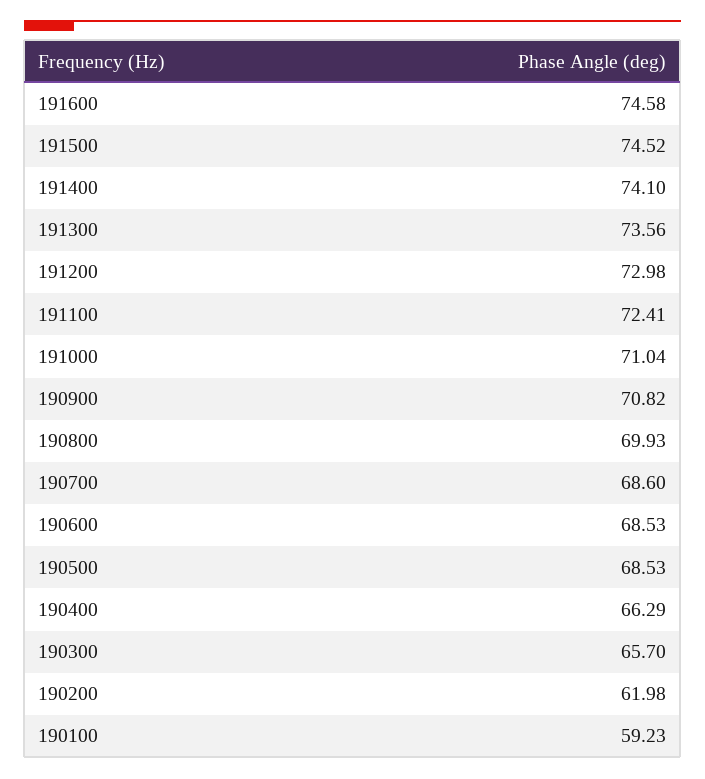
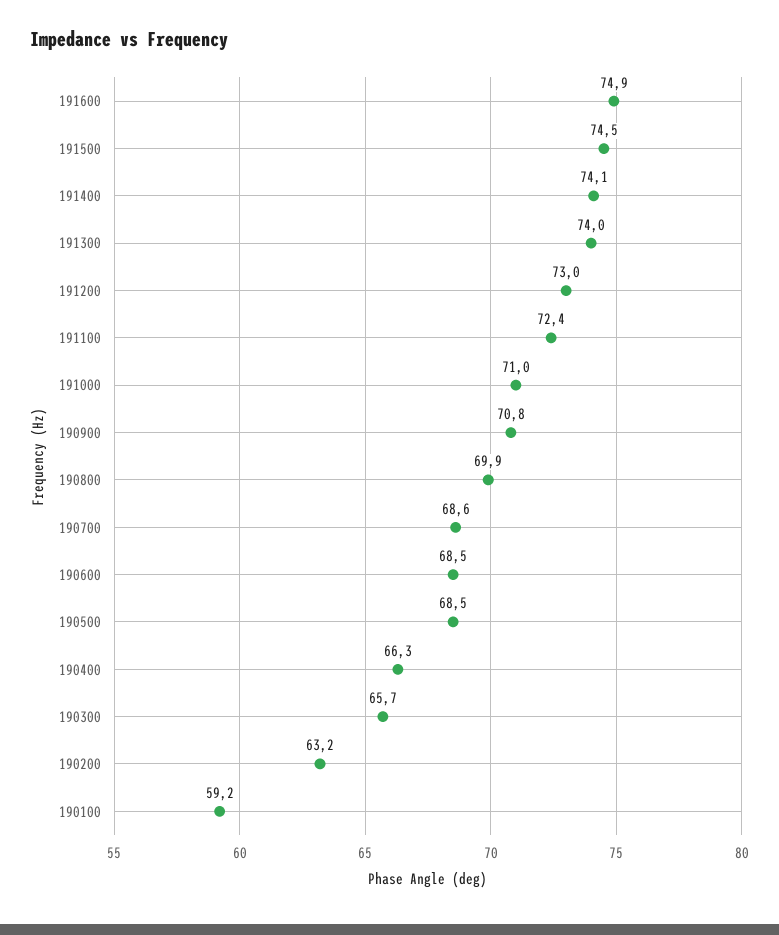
  {
-   "191600": 74.58,
+   "191600": 74.9,
    "191500": 74.52,
    "191400": 74.1,
-   "191300": 73.56,
+   "191300": 74,
    "191200": 72.98,
    "191100": 72.41,
    "191000": 71.04,
    "190900": 70.82,
    "190800": 69.93,
    "190700": 68.6,
    "190600": 68.53,
    "190500": 68.53,
    "190400": 66.29,
    "190300": 65.7,
-   "190200": 61.98,
+   "190200": 63.2,
    "190100": 59.23
  }

